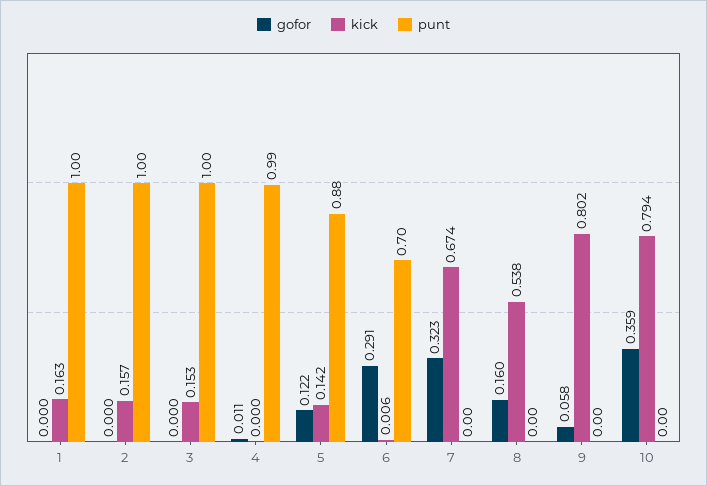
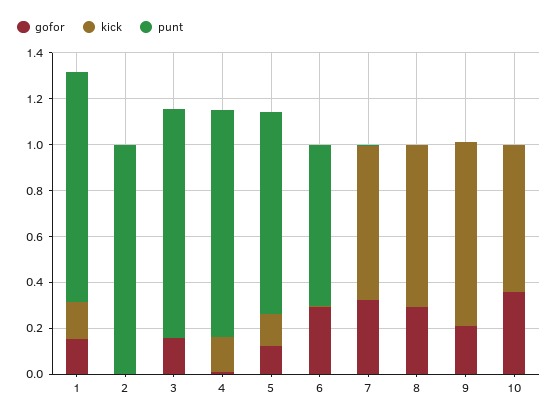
  {
    "gofor": {
-     "1": 0,
+     "1": 0.15,
      "2": 0,
-     "3": 0,
+     "3": 0.15,
      "4": 0.011,
      "5": 0.122,
      "6": 0.291,
      "7": 0.323,
-     "8": 0.16,
+     "8": 0.3,
-     "9": 0.058,
+     "9": 0.2,
      "10": 0.359
    },
    "kick": {
      "1": 0.163,
-     "2": 0.157,
+     "2": 0,
-     "3": 0.153,
+     "3": 0,
-     "4": 0,
+     "4": 0.15,
      "5": 0.142,
      "6": 0.006,
      "7": 0.674,
-     "8": 0.538,
+     "8": 0.7,
      "9": 0.802,
-     "10": 0.794
+     "10": 0.65
    },
    "punt": {
      "1": 1,
      "2": 1,
      "3": 1,
      "4": 0.99,
      "5": 0.88,
      "6": 0.7,
      "7": 0,
      "8": 0,
      "9": 0,
      "10": 0
    }
  }

